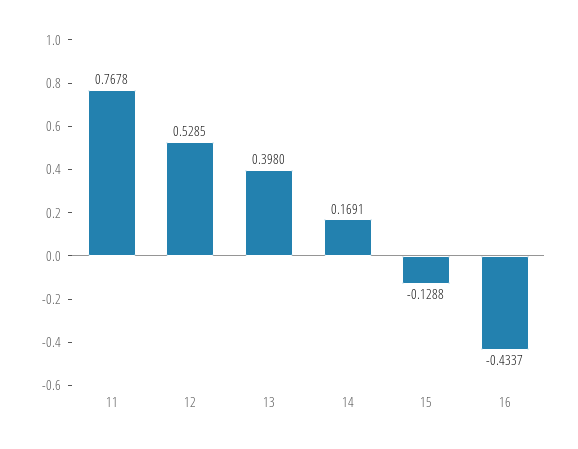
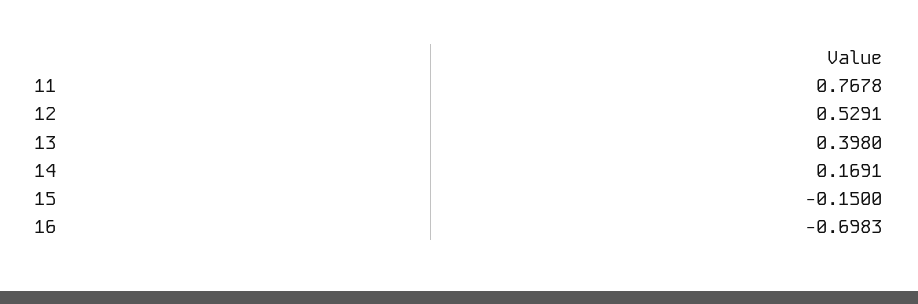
  {
    "11": 0.7678,
-   "12": 0.5285,
+   "12": 0.5291,
    "13": 0.398,
    "14": 0.1691,
-   "15": -0.1288,
+   "15": -0.15,
-   "16": -0.4337
+   "16": -0.6983
  }

